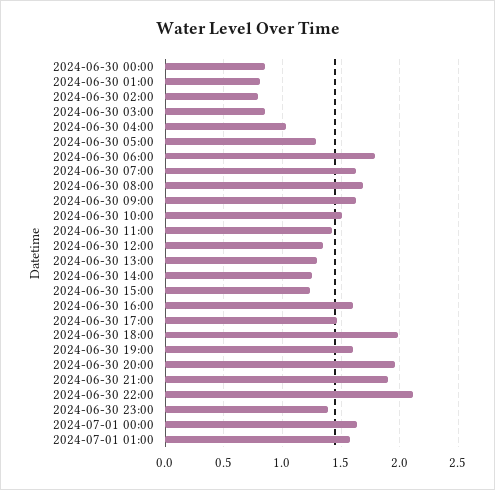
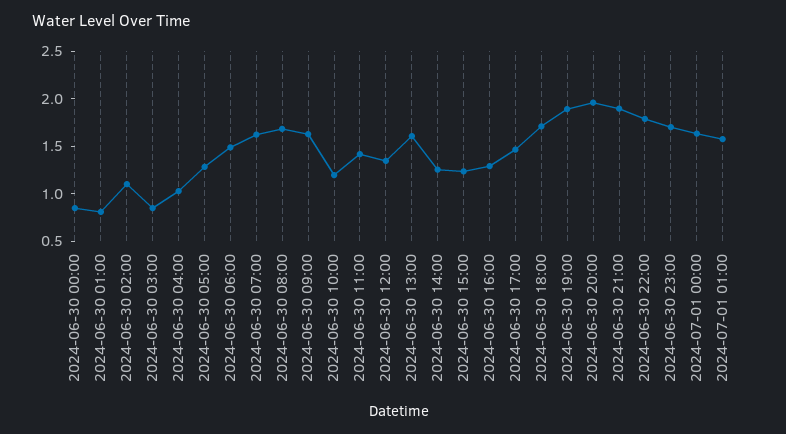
  {
    "2024-06-30 00:00": 0.9,
    "2024-06-30 01:00": 0.8,
-   "2024-06-30 02:00": 0.8,
+   "2024-06-30 02:00": 1.1,
    "2024-06-30 03:00": 0.9,
    "2024-06-30 04:00": 1,
    "2024-06-30 05:00": 1.3,
-   "2024-06-30 06:00": 1.8,
+   "2024-06-30 06:00": 1.5,
    "2024-06-30 07:00": 1.6,
    "2024-06-30 08:00": 1.7,
    "2024-06-30 09:00": 1.6,
-   "2024-06-30 10:00": 1.5,
+   "2024-06-30 10:00": 1.2,
    "2024-06-30 11:00": 1.4,
    "2024-06-30 12:00": 1.3,
-   "2024-06-30 13:00": 1.3,
+   "2024-06-30 13:00": 1.6,
    "2024-06-30 14:00": 1.3,
    "2024-06-30 15:00": 1.2,
-   "2024-06-30 16:00": 1.6,
+   "2024-06-30 16:00": 1.3,
    "2024-06-30 17:00": 1.5,
-   "2024-06-30 18:00": 2,
+   "2024-06-30 18:00": 1.7,
-   "2024-06-30 19:00": 1.6,
+   "2024-06-30 19:00": 1.9,
    "2024-06-30 20:00": 2,
    "2024-06-30 21:00": 1.9,
-   "2024-06-30 22:00": 2.1,
+   "2024-06-30 22:00": 1.8,
-   "2024-06-30 23:00": 1.4,
+   "2024-06-30 23:00": 1.7,
    "2024-07-01 00:00": 1.6,
    "2024-07-01 01:00": 1.6
  }

